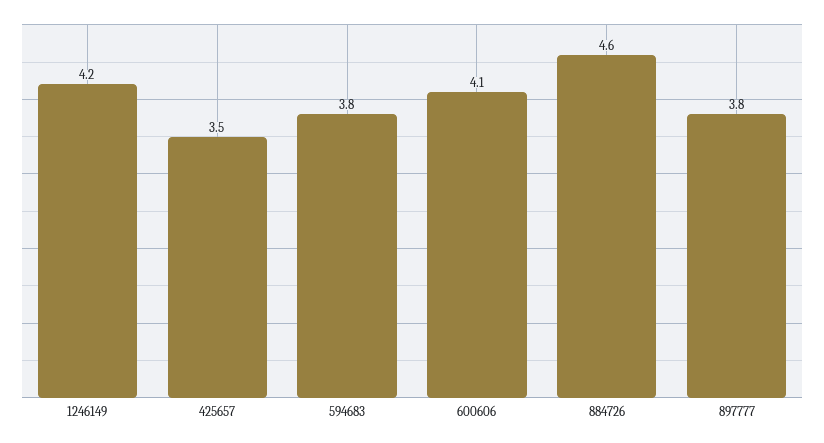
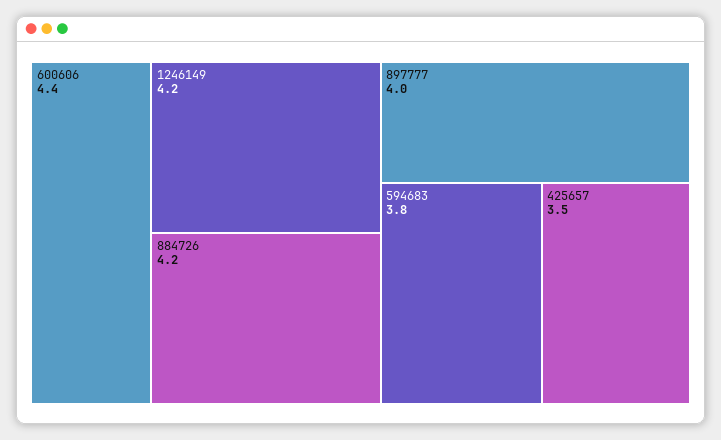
  {
    "1246149": 4.2,
    "425657": 3.5,
    "594683": 3.8,
-   "600606": 4.1,
+   "600606": 4.4,
-   "884726": 4.6,
+   "884726": 4.2,
-   "897777": 3.8
+   "897777": 4
  }

